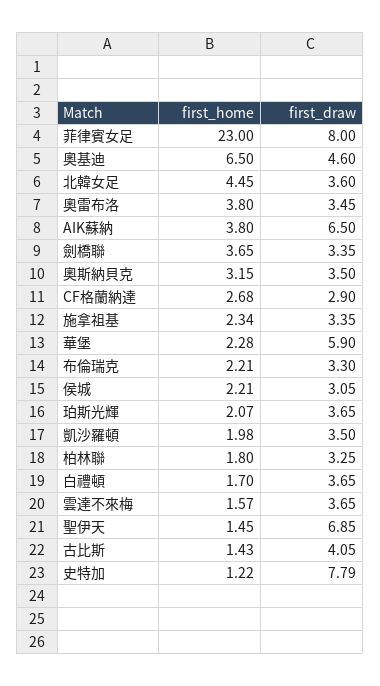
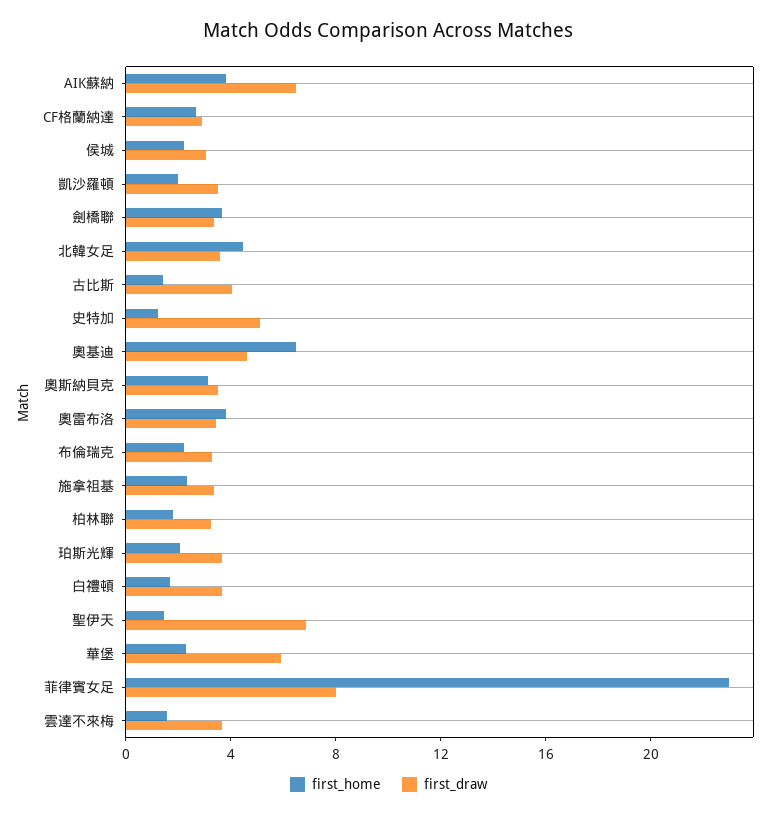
  {
    "first_home": {
      "菲律賓女足": 23,
      "奧基迪": 6.5,
      "北韓女足": 4.45,
      "奧雷布洛": 3.8,
      "AIK蘇納": 3.8,
      "劍橋聯": 3.65,
      "奧斯納貝克": 3.15,
      "CF格蘭納達": 2.68,
      "施拿祖基": 2.34,
      "華堡": 2.28,
      "布倫瑞克": 2.21,
      "侯城": 2.21,
      "珀斯光輝": 2.07,
      "凱沙羅頓": 1.98,
      "柏林聯": 1.8,
      "白禮頓": 1.7,
      "雲達不來梅": 1.57,
      "聖伊天": 1.45,
      "古比斯": 1.43,
      "史特加": 1.22
    },
    "first_draw": {
      "菲律賓女足": 8,
      "奧基迪": 4.6,
      "北韓女足": 3.6,
      "奧雷布洛": 3.45,
      "AIK蘇納": 6.5,
      "劍橋聯": 3.35,
      "奧斯納貝克": 3.5,
      "CF格蘭納達": 2.9,
      "施拿祖基": 3.35,
      "華堡": 5.9,
      "布倫瑞克": 3.3,
      "侯城": 3.05,
      "珀斯光輝": 3.65,
      "凱沙羅頓": 3.5,
      "柏林聯": 3.25,
      "白禮頓": 3.65,
      "雲達不來梅": 3.65,
      "聖伊天": 6.85,
      "古比斯": 4.05,
-     "史特加": 7.79
+     "史特加": 5
    }
  }

